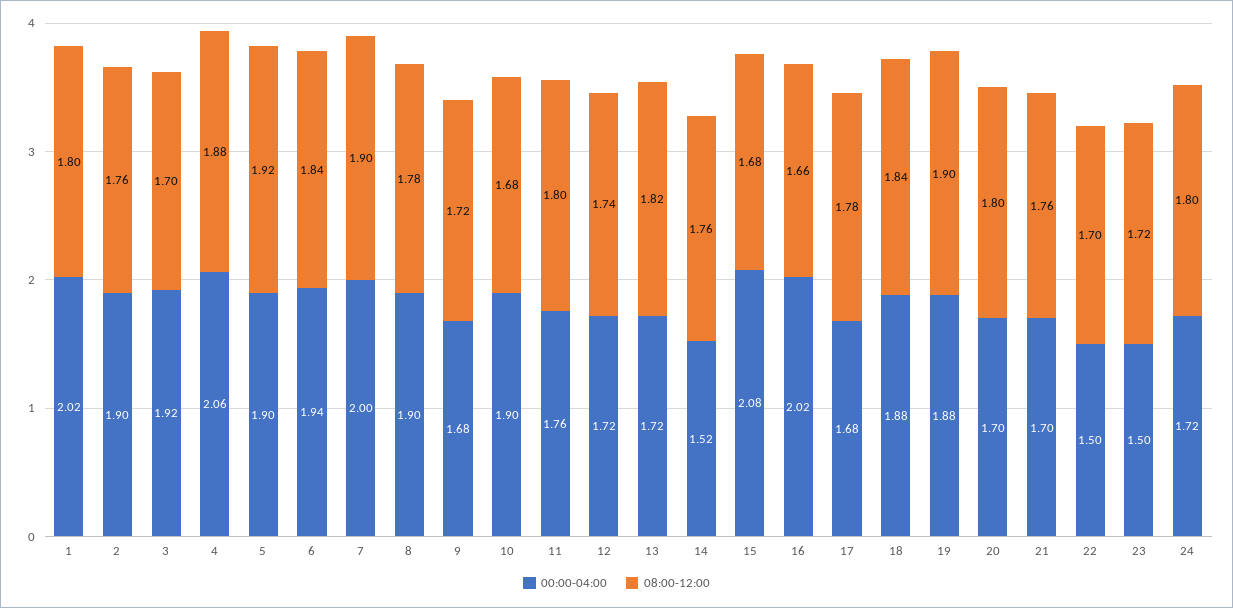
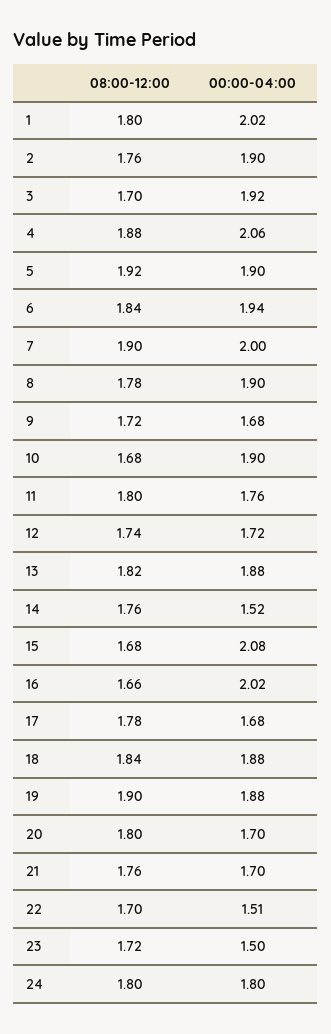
  {
    "00:00-04:00": {
      "1": 2.02,
      "2": 1.9,
      "3": 1.92,
      "4": 2.06,
      "5": 1.9,
      "6": 1.94,
      "7": 2,
      "8": 1.9,
      "9": 1.68,
      "10": 1.9,
      "11": 1.76,
      "12": 1.72,
-     "13": 1.72,
+     "13": 1.88,
      "14": 1.52,
      "15": 2.08,
      "16": 2.02,
      "17": 1.68,
      "18": 1.88,
      "19": 1.88,
      "20": 1.7,
      "21": 1.7,
-     "22": 1.5,
+     "22": 1.51,
      "23": 1.5,
-     "24": 1.72
+     "24": 1.8
    },
    "08:00-12:00": {
      "1": 1.8,
      "2": 1.76,
      "3": 1.7,
      "4": 1.88,
      "5": 1.92,
      "6": 1.84,
      "7": 1.9,
      "8": 1.78,
      "9": 1.72,
      "10": 1.68,
      "11": 1.8,
      "12": 1.74,
      "13": 1.82,
      "14": 1.76,
      "15": 1.68,
      "16": 1.66,
      "17": 1.78,
      "18": 1.84,
      "19": 1.9,
      "20": 1.8,
      "21": 1.76,
      "22": 1.7,
      "23": 1.72,
      "24": 1.8
    }
  }

